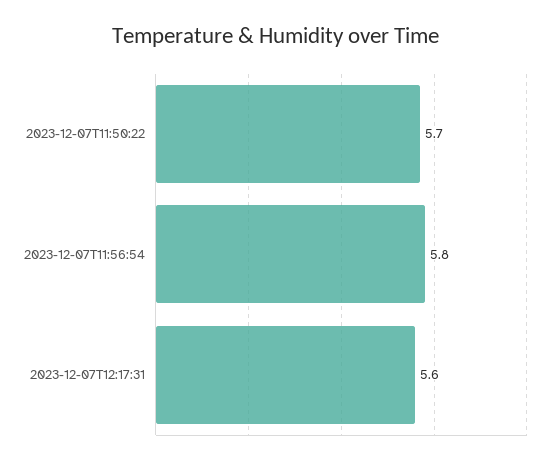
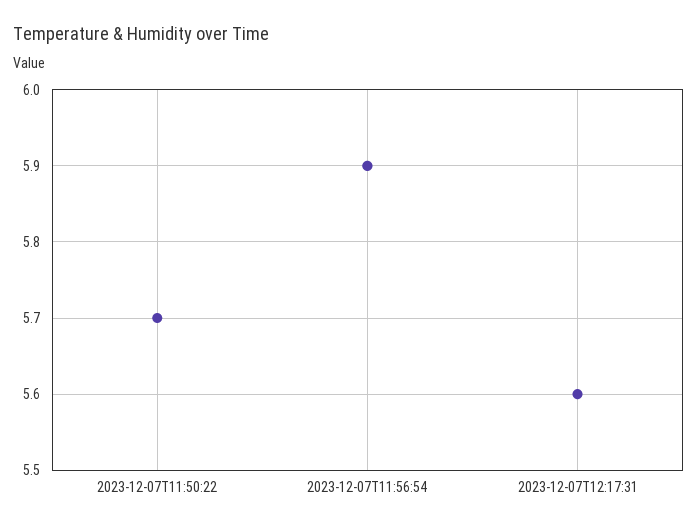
  {
    "2023-12-07T11:50:22": 5.7,
-   "2023-12-07T11:56:54": 5.8,
+   "2023-12-07T11:56:54": 5.9,
    "2023-12-07T12:17:31": 5.6
  }

